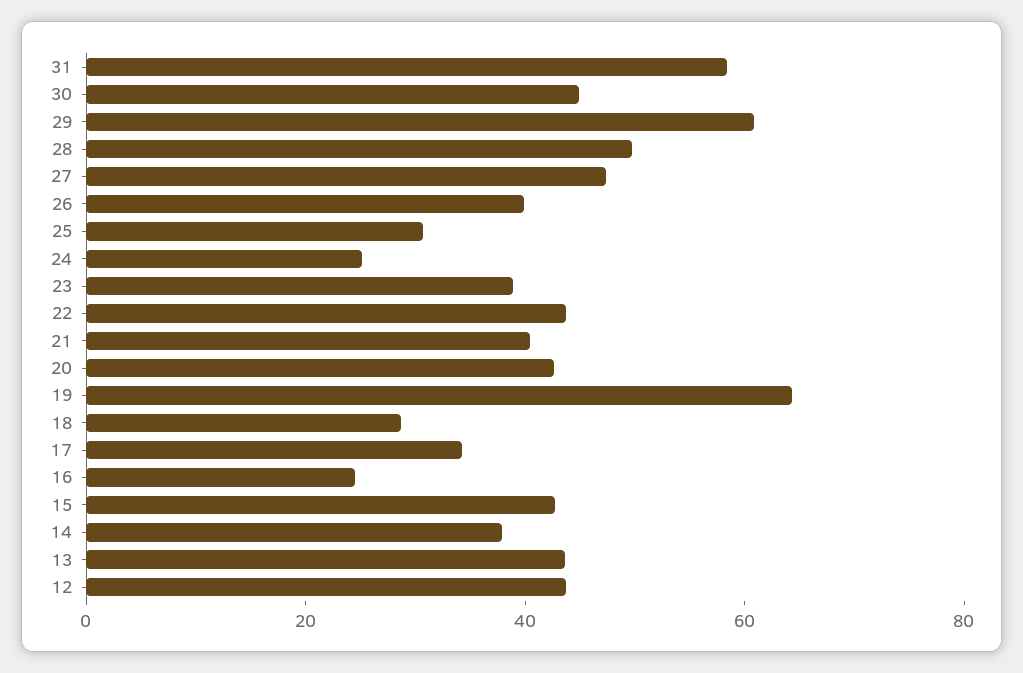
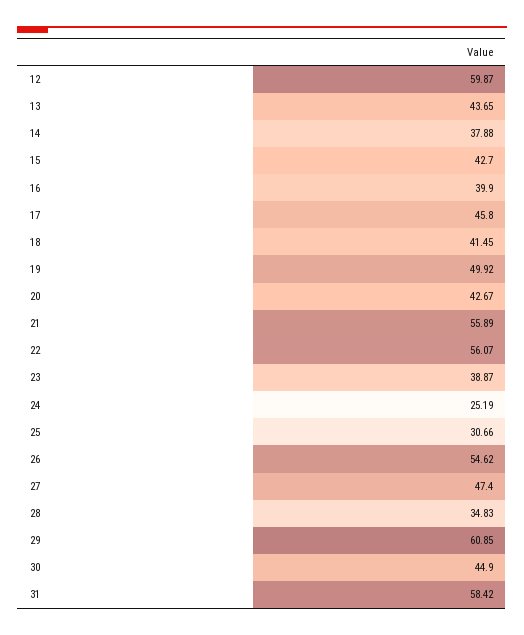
  {
    "31": 58.42,
    "30": 44.9,
    "29": 60.85,
-   "28": 50,
+   "28": 34.83,
    "27": 47.4,
-   "26": 40,
+   "26": 54.62,
    "25": 30.66,
    "24": 25.19,
    "23": 38.87,
-   "22": 45,
+   "22": 56.07,
-   "21": 40,
+   "21": 55.89,
    "20": 42.67,
-   "19": 65,
+   "19": 49.92,
-   "18": 30,
+   "18": 41.45,
-   "17": 35,
+   "17": 45.8,
-   "16": 25,
+   "16": 39.9,
    "15": 42.7,
    "14": 37.88,
    "13": 43.65,
-   "12": 45
+   "12": 59.87
  }

